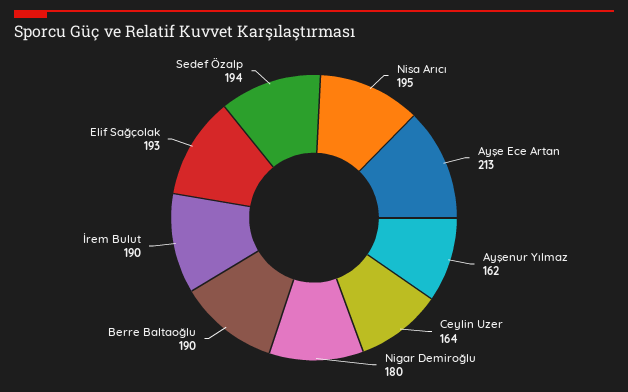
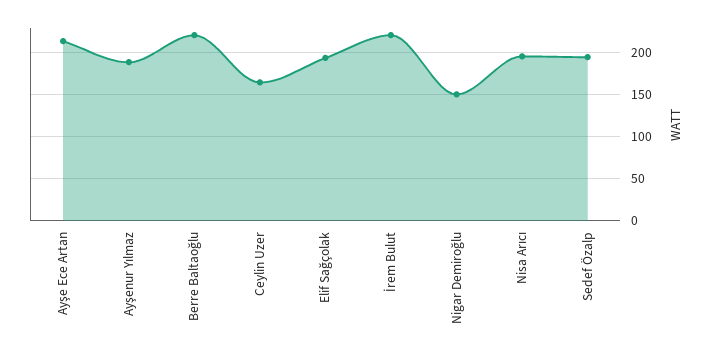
  {
    "Nisa Arıcı": 195,
    "Ayşe Ece Artan": 213,
-   "Ayşenur Yılmaz": 162,
+   "Ayşenur Yılmaz": 190,
    "Ceylin Uzer": 164,
-   "Nigar Demiroğlu": 180,
+   "Nigar Demiroğlu": 150,
-   "Berre Baltaoğlu": 190,
+   "Berre Baltaoğlu": 220,
-   "İrem Bulut": 190,
+   "İrem Bulut": 220,
    "Elif Sağçolak": 193,
    "Sedef Özalp": 194
  }

